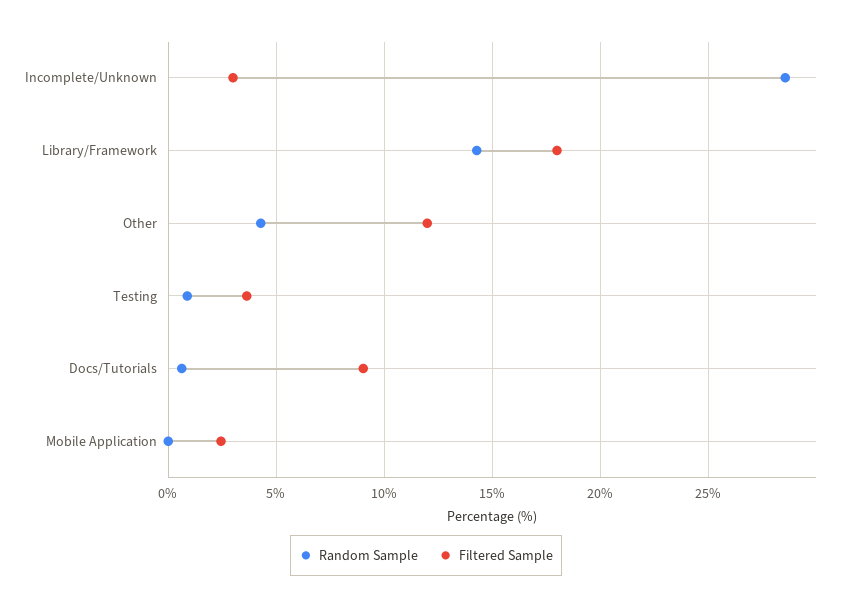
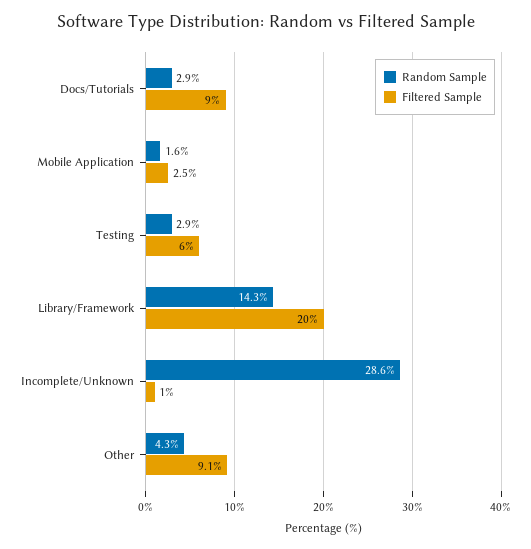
  {
    "Random Sample": {
      "Incomplete/Unknown": 28.6,
      "Library/Framework": 14.3,
      "Other": 4.3,
-     "Testing": 1,
+     "Testing": 2.9,
-     "Docs/Tutorials": 0.5,
+     "Docs/Tutorials": 2.9,
-     "Mobile Application": 0
+     "Mobile Application": 1.6
    },
    "Filtered Sample": {
-     "Incomplete/Unknown": 3,
+     "Incomplete/Unknown": 1,
-     "Library/Framework": 18,
+     "Library/Framework": 20,
-     "Other": 12,
+     "Other": 9.1,
-     "Testing": 3.5,
+     "Testing": 6,
      "Docs/Tutorials": 9,
      "Mobile Application": 2.5
    }
  }

